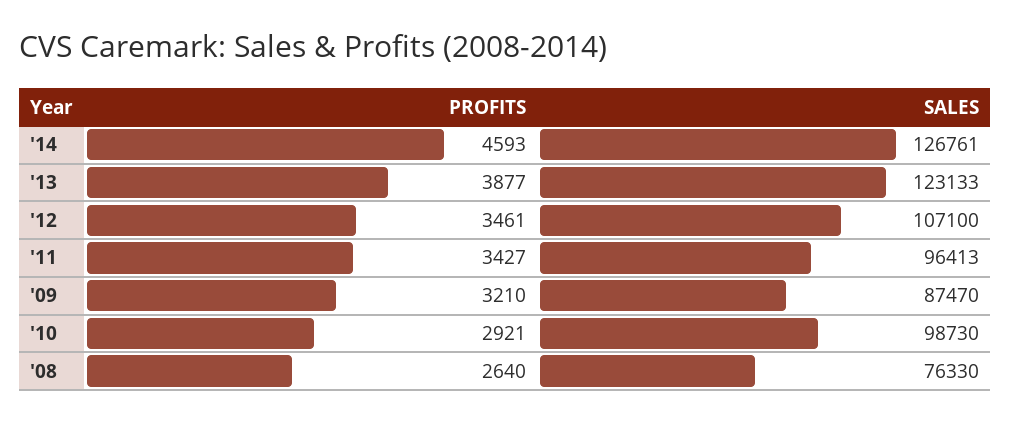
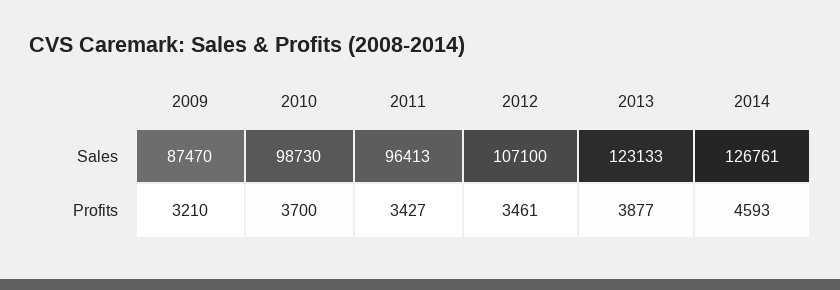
  {
    "PROFITS": {
      "'14": 4593,
      "'13": 3877,
      "'12": 3461,
      "'11": 3427,
      "'09": 3210,
-     "'10": 2921,
+     "'10": 3700
-     "'08": 2640
    },
    "SALES": {
      "'14": 126761,
      "'13": 123133,
      "'12": 107100,
      "'11": 96413,
      "'09": 87470,
-     "'10": 98730,
+     "'10": 98730
-     "'08": 76330
    }
  }

